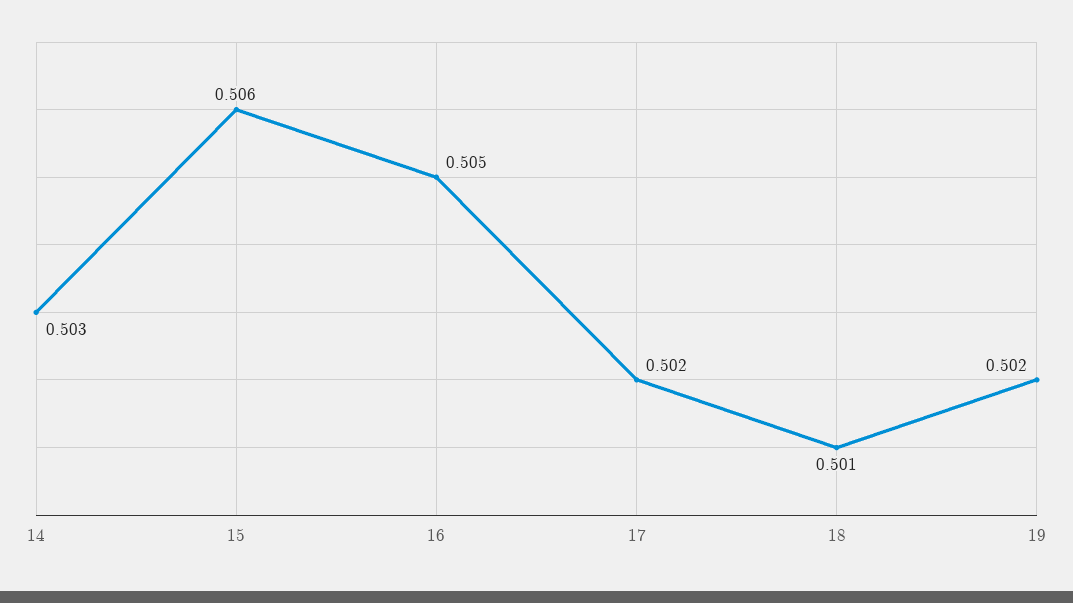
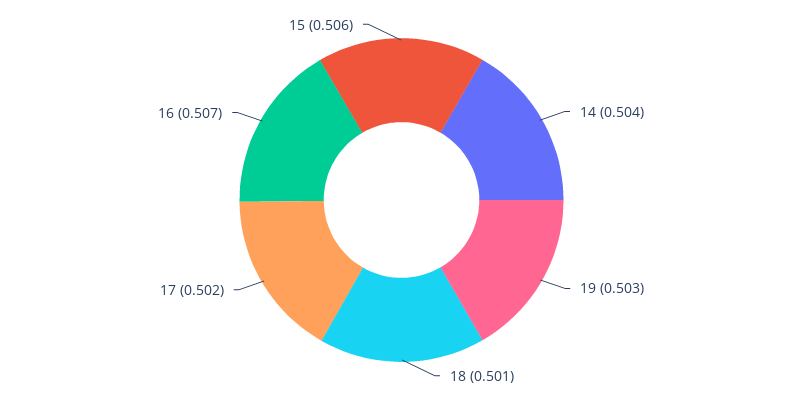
  {
-   "14": 0.503,
+   "14": 0.504,
    "15": 0.506,
-   "16": 0.505,
+   "16": 0.507,
    "17": 0.502,
    "18": 0.501,
-   "19": 0.502
+   "19": 0.503
  }

